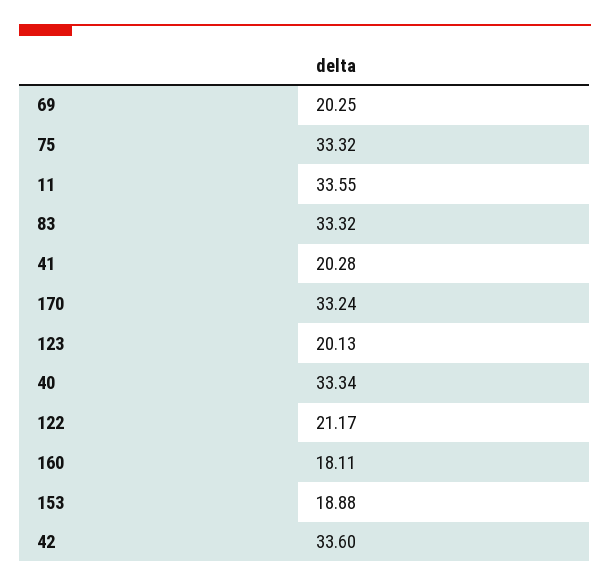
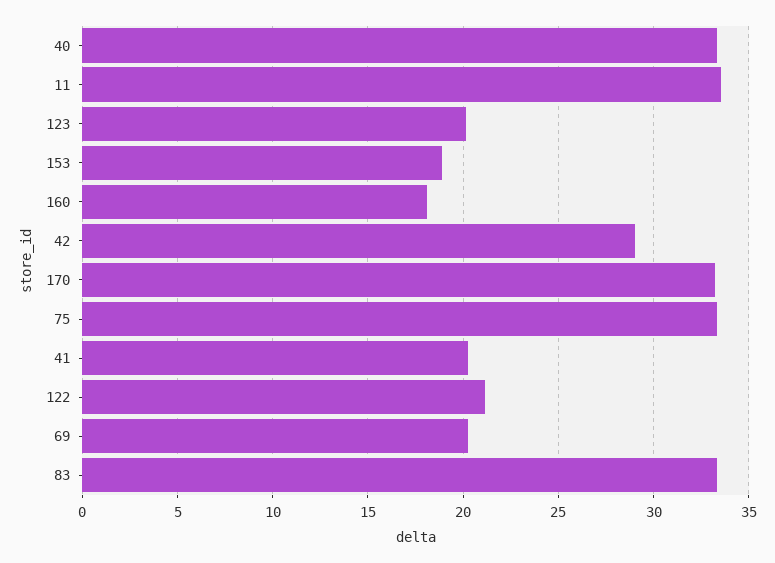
  {
    "69": 20.25,
    "75": 33.32,
    "11": 33.55,
    "83": 33.32,
    "41": 20.28,
    "170": 33.24,
    "123": 20.13,
    "40": 33.34,
    "122": 21.17,
    "160": 18.11,
    "153": 18.88,
-   "42": 33.6
+   "42": 29
  }

